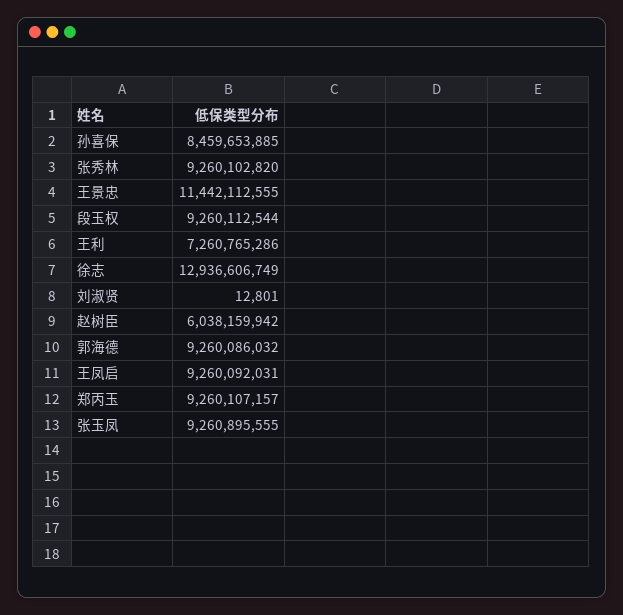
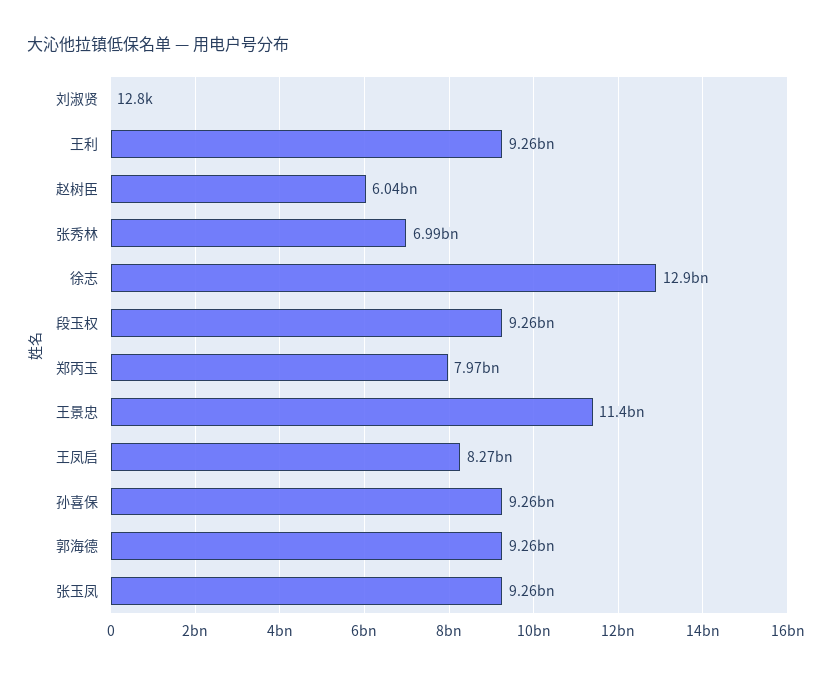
  {
-   "孙喜保": 8459653885,
+   "孙喜保": 9260000000,
-   "张秀林": 9260102820,
+   "张秀林": 6990000000,
    "王景忠": 11442112555,
    "段玉权": 9260112544,
-   "王利": 7260765286,
+   "王利": 9260000000,
    "徐志": 12936606749,
    "刘淑贤": 12801,
    "赵树臣": 6038159942,
    "郭海德": 9260086032,
-   "王凤启": 9260092031,
+   "王凤启": 8270000000,
-   "郑丙玉": 9260107157,
+   "郑丙玉": 7970000000,
    "张玉凤": 9260895555
  }

